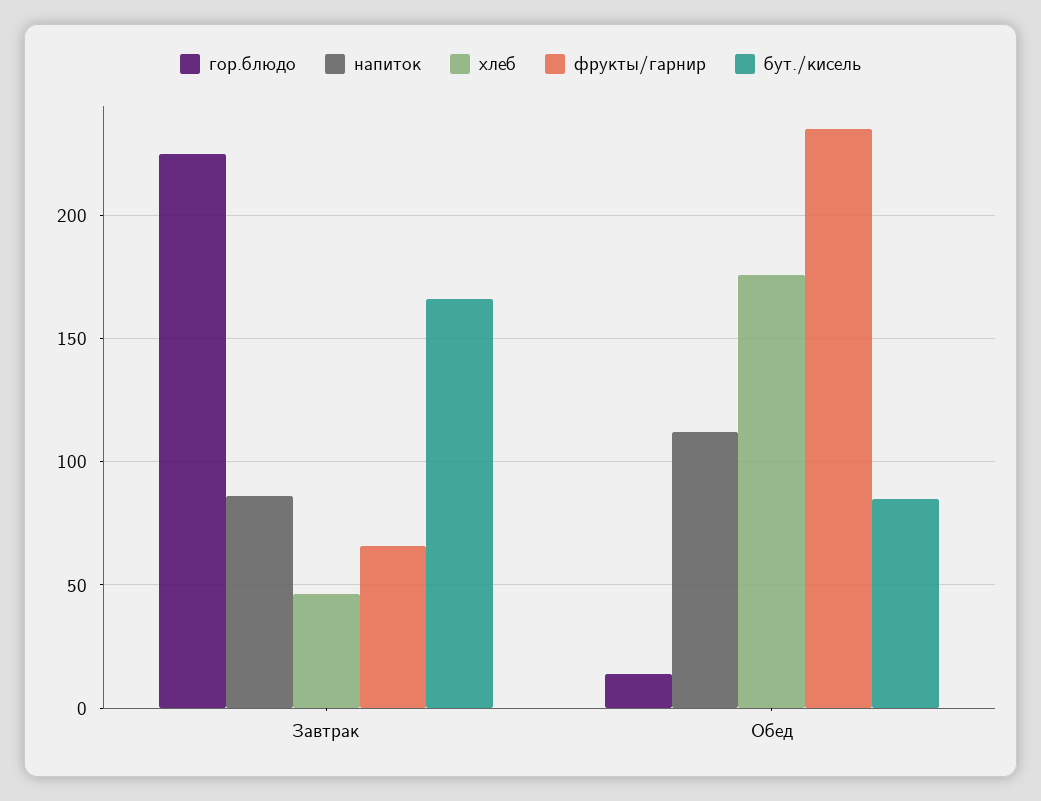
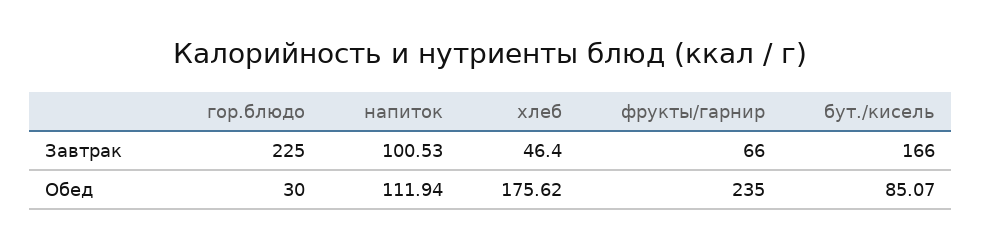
  {
    "гор.блюдо": {
      "Завтрак": 225,
-     "Обед": 15
+     "Обед": 30
    },
    "напиток": {
-     "Завтрак": 85,
+     "Завтрак": 100.53,
      "Обед": 111.94
    },
    "хлеб": {
      "Завтрак": 46.4,
      "Обед": 175.62
    },
    "фрукты/гарнир": {
      "Завтрак": 66,
      "Обед": 235
    },
    "бут./кисель": {
      "Завтрак": 166,
      "Обед": 85.07
    }
  }

